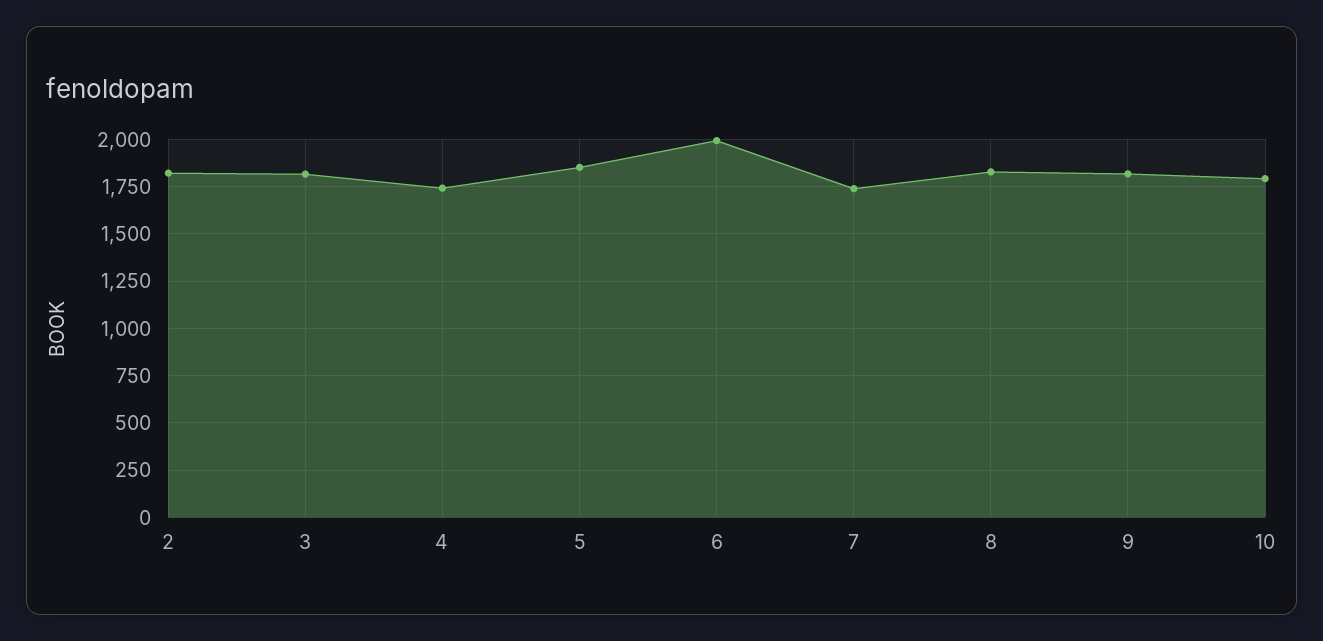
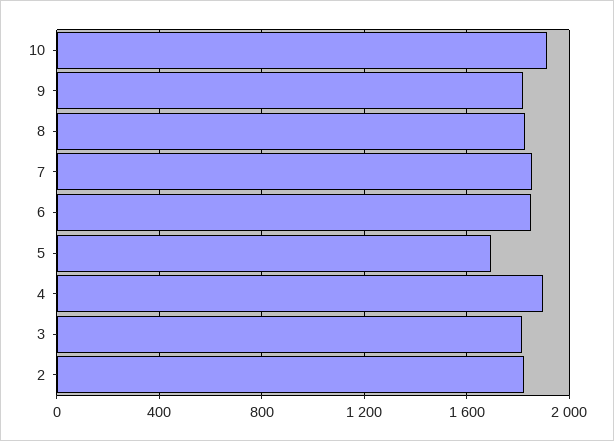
  {
    "2": 1800,
    "3": 1800,
-   "4": 1750,
+   "4": 1900,
-   "5": 1850,
+   "5": 1700,
-   "6": 2000,
+   "6": 1850,
-   "7": 1750,
+   "7": 1850,
    "8": 1850,
    "9": 1800,
-   "10": 1800
+   "10": 1900
  }

